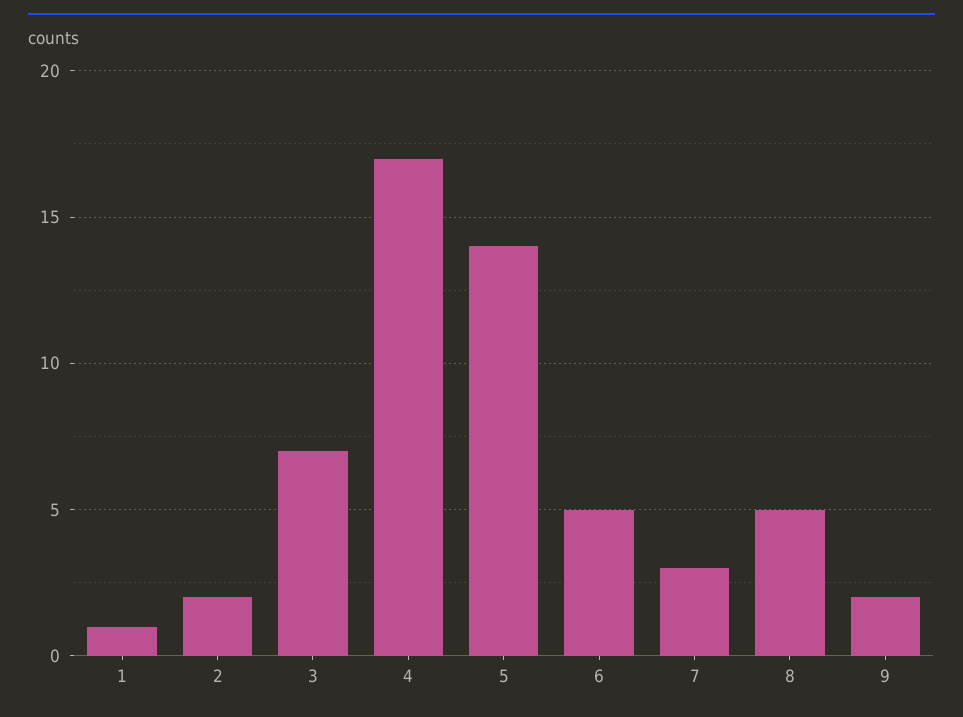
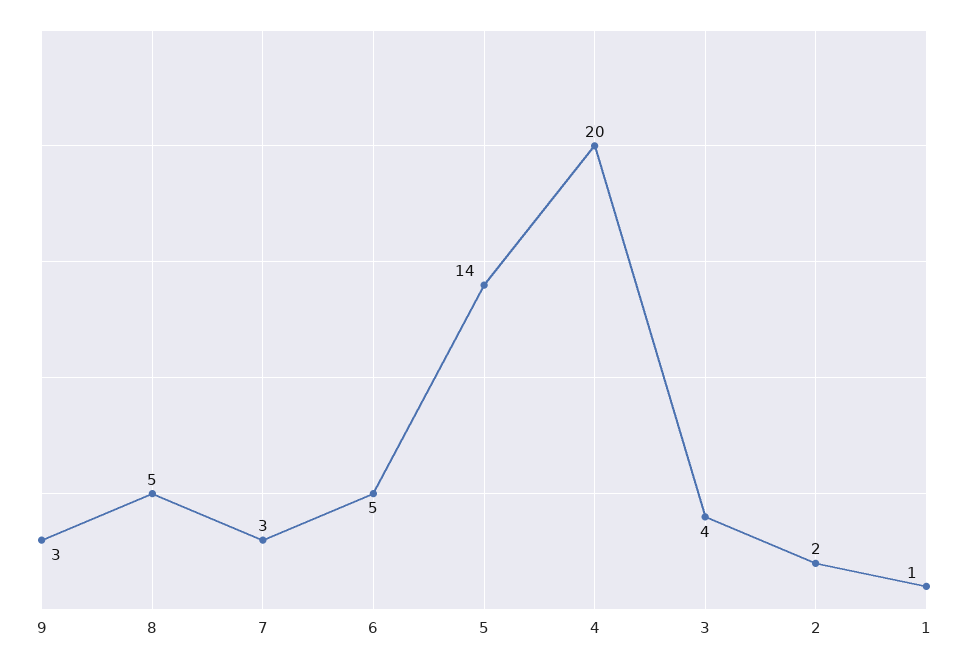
  {
    "1": 1,
    "2": 2,
-   "3": 7,
+   "3": 4,
-   "4": 17,
+   "4": 20,
    "5": 14,
    "6": 5,
    "7": 3,
    "8": 5,
-   "9": 2
+   "9": 3
  }

